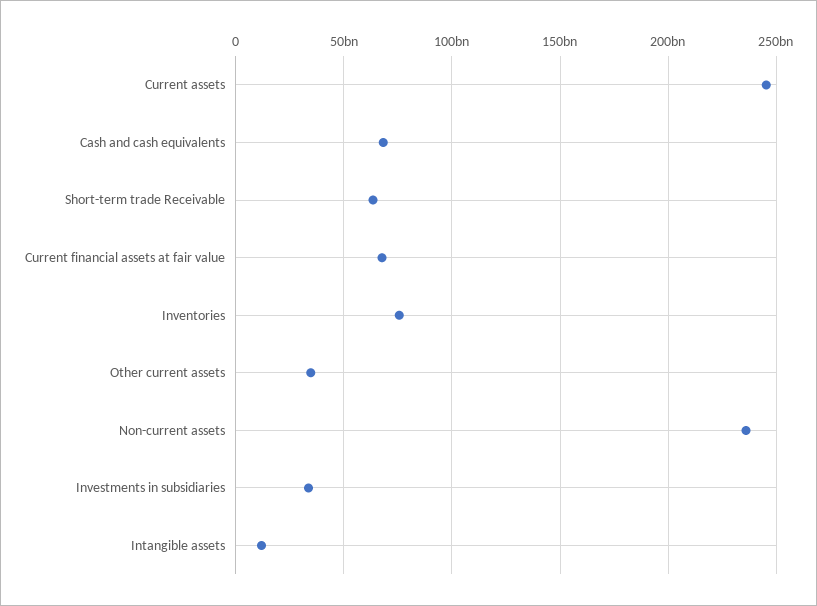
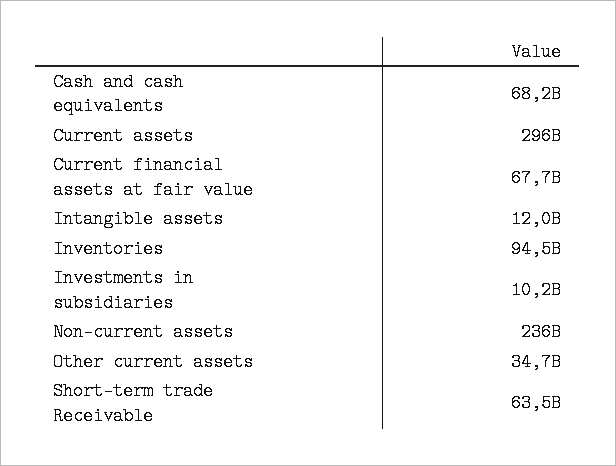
  {
-   "Current assets": 245000000000,
+   "Current assets": 296000000000,
    "Cash and cash equivalents": 68200000000,
    "Short-term trade Receivable": 63500000000,
    "Current financial assets at fair value": 67700000000,
-   "Inventories": 75000000000,
+   "Inventories": 94500000000,
    "Other current assets": 34700000000,
    "Non-current assets": 236000000000,
-   "Investments in subsidiaries": 35000000000,
+   "Investments in subsidiaries": 10200000000,
    "Intangible assets": 12000000000
  }

